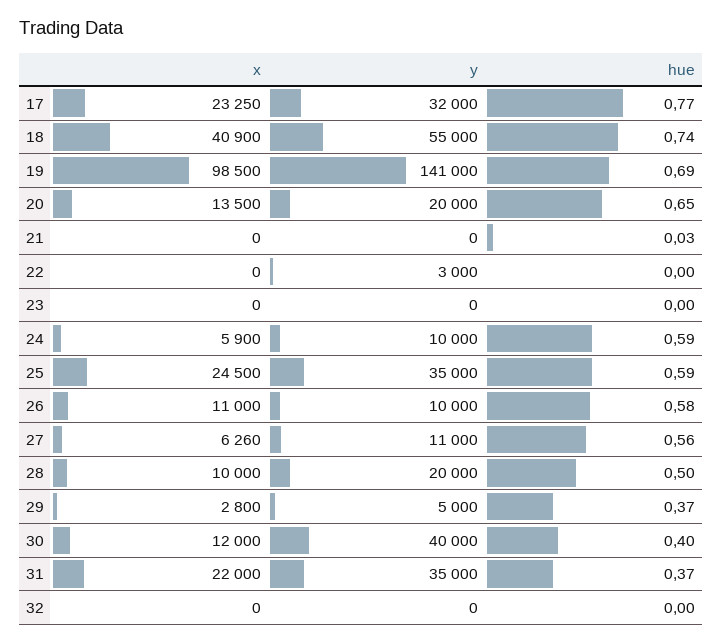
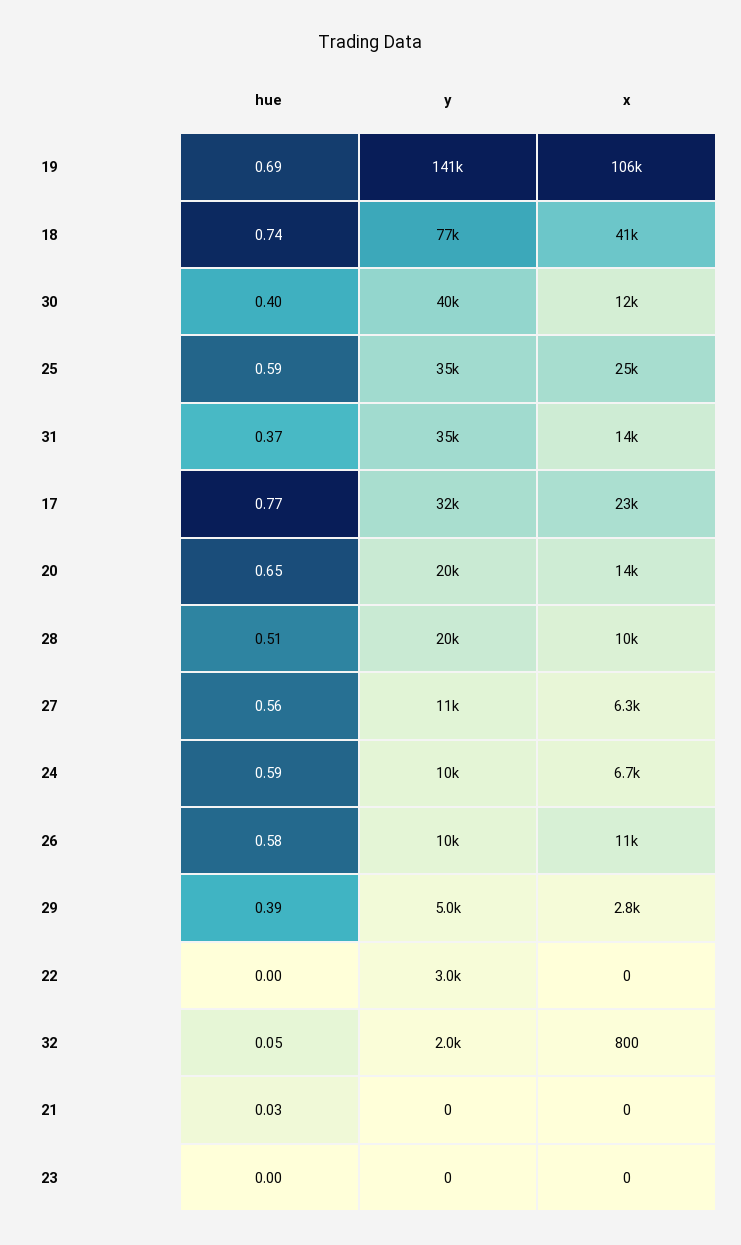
  {
    "x": {
      "17": 23250,
      "18": 40900,
-     "19": 98500,
+     "19": 106000,
      "20": 13500,
      "21": 0,
      "22": 0,
      "23": 0,
-     "24": 5900,
+     "24": 6700,
      "25": 24500,
      "26": 11000,
      "27": 6260,
      "28": 10000,
      "29": 2800,
      "30": 12000,
-     "31": 22000,
+     "31": 14000,
-     "32": 0
+     "32": 800
    },
    "y": {
      "17": 32000,
-     "18": 55000,
+     "18": 77000,
      "19": 141000,
      "20": 20000,
      "21": 0,
      "22": 3000,
      "23": 0,
      "24": 10000,
      "25": 35000,
      "26": 10000,
      "27": 11000,
      "28": 20000,
      "29": 5000,
      "30": 40000,
      "31": 35000,
-     "32": 0
+     "32": 2000
    },
    "hue": {
      "17": 0.77,
      "18": 0.74,
      "19": 0.69,
      "20": 0.65,
      "21": 0.03,
      "22": 0,
      "23": 0,
      "24": 0.59,
      "25": 0.59,
      "26": 0.58,
      "27": 0.56,
-     "28": 0.5,
+     "28": 0.51,
-     "29": 0.37,
+     "29": 0.39,
      "30": 0.4,
      "31": 0.37,
-     "32": 0
+     "32": 0.05
    }
  }

